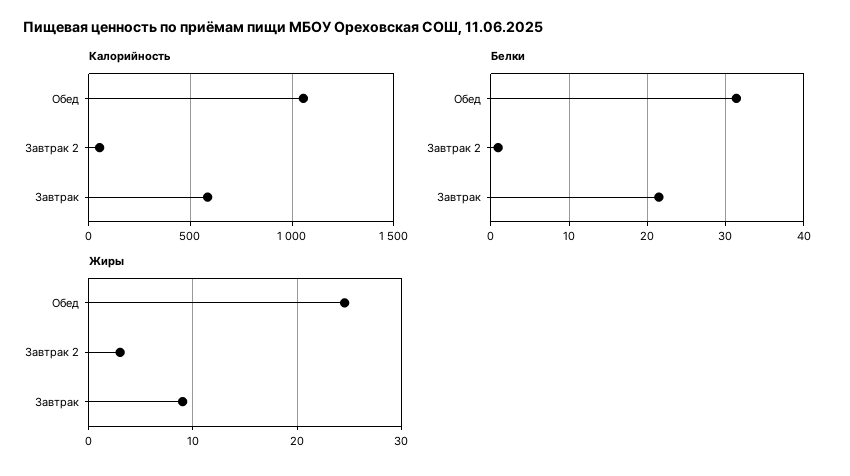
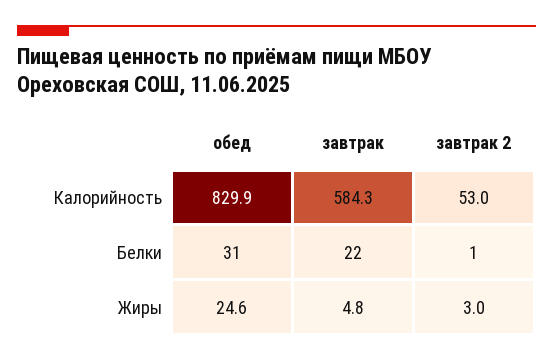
  {
    "Калорийность": {
-     "Обед": 1050,
+     "Обед": 829.9,
      "Завтрак 2": 53,
      "Завтрак": 584.3
    },
    "Белки": {
      "Обед": 31,
      "Завтрак 2": 1,
      "Завтрак": 22
    },
    "Жиры": {
      "Обед": 24.6,
      "Завтрак 2": 3,
-     "Завтрак": 9
+     "Завтрак": 4.8
    }
  }

